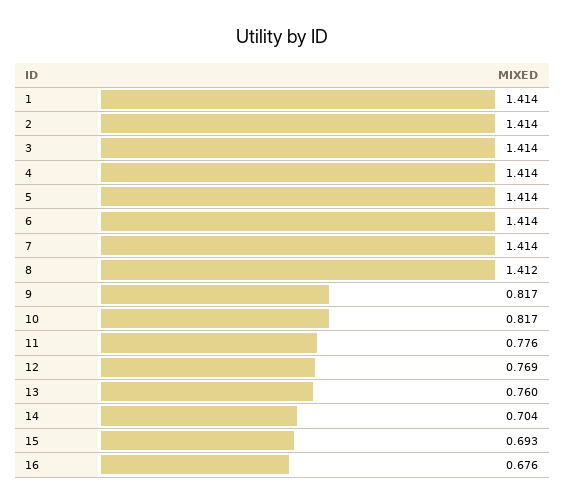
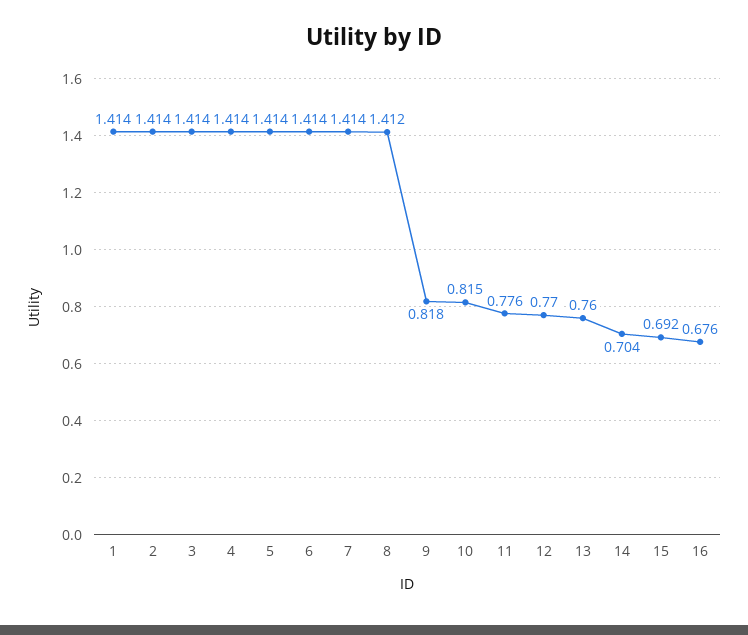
  {
    "1": 1.414,
    "2": 1.414,
    "3": 1.414,
    "4": 1.414,
    "5": 1.414,
    "6": 1.414,
    "7": 1.414,
    "8": 1.412,
-   "9": 0.817,
+   "9": 0.818,
-   "10": 0.817,
+   "10": 0.815,
    "11": 0.776,
-   "12": 0.769,
+   "12": 0.77,
    "13": 0.76,
    "14": 0.704,
-   "15": 0.693,
+   "15": 0.692,
    "16": 0.676
  }

